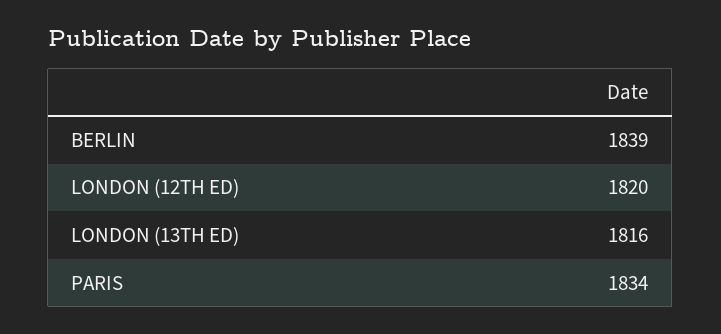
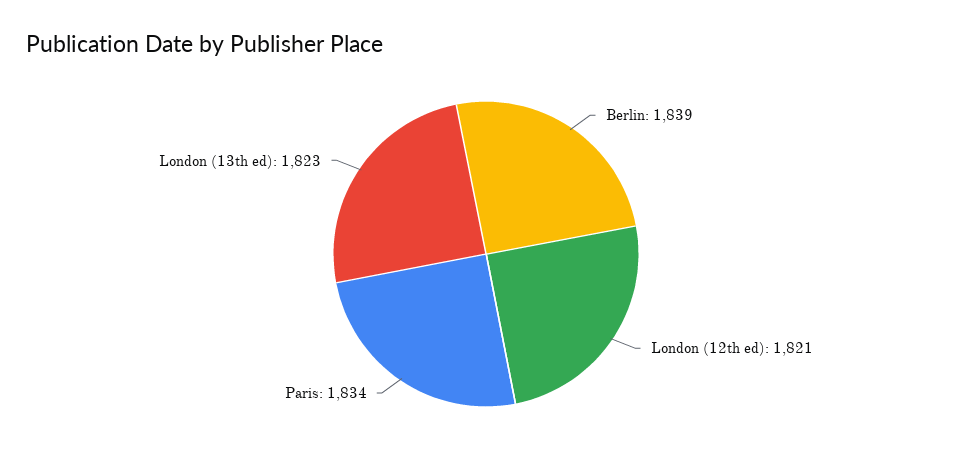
  {
    "BERLIN": 1839,
-   "LONDON (12TH ED)": 1820,
+   "LONDON (12TH ED)": 1821,
-   "LONDON (13TH ED)": 1816,
+   "LONDON (13TH ED)": 1823,
    "PARIS": 1834
  }

